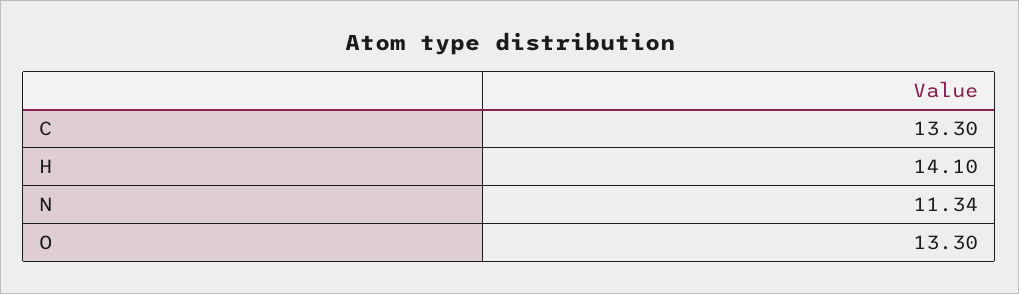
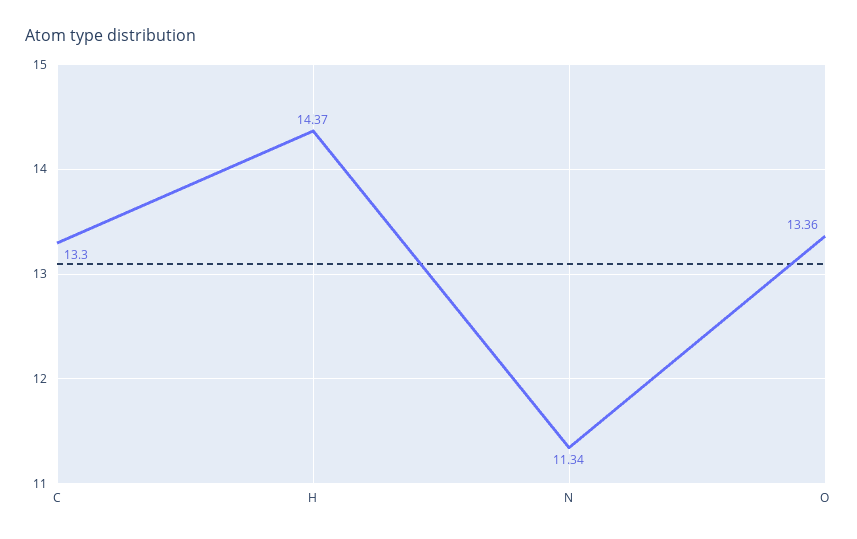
  {
    "C": 13.3,
-   "H": 14.1,
+   "H": 14.37,
    "N": 11.34,
-   "O": 13.3
+   "O": 13.36
  }

